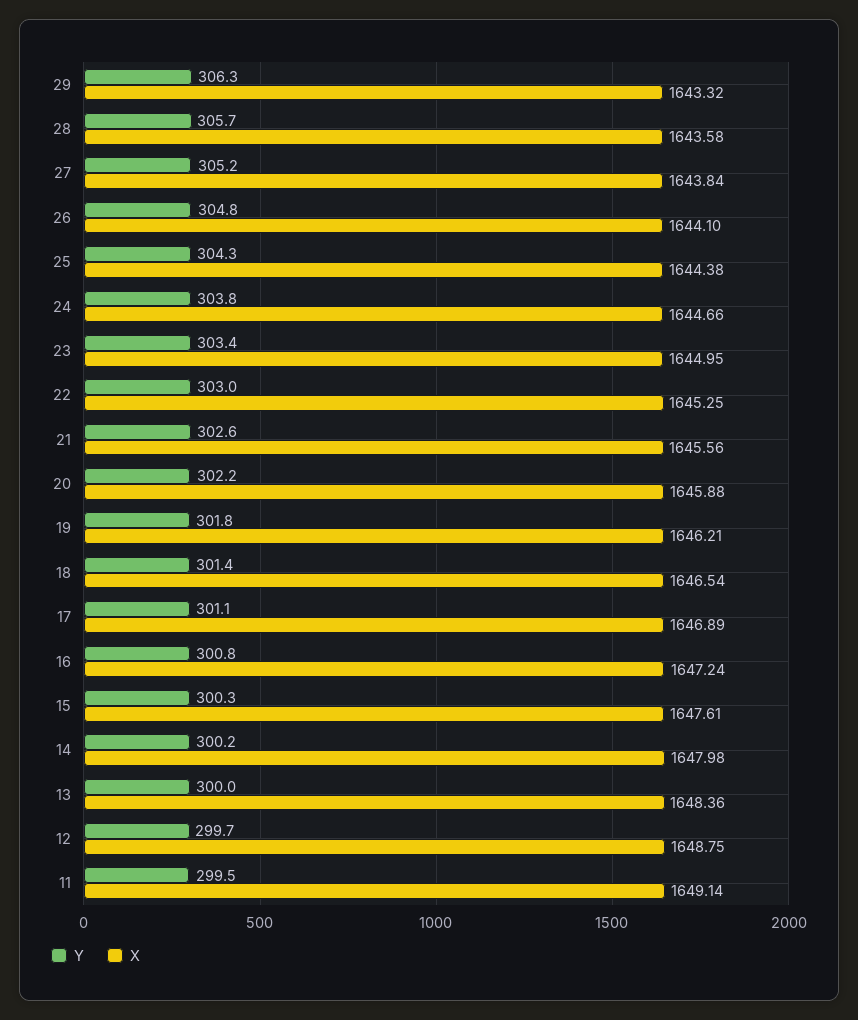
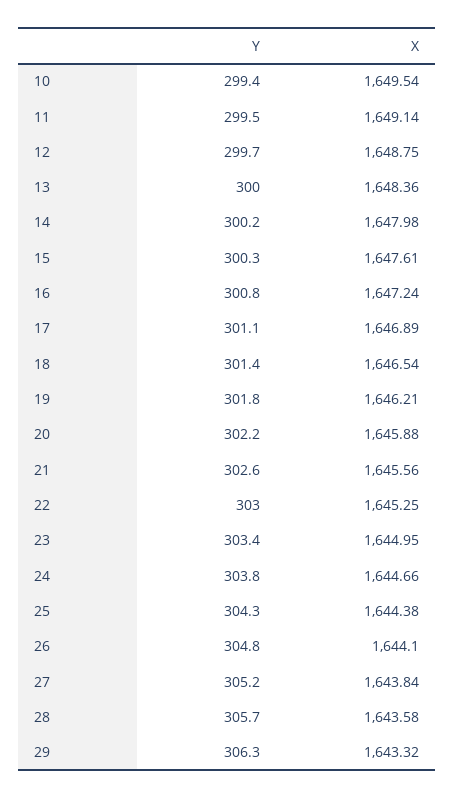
  {
    "Y": {
      "29": 306.3,
      "28": 305.7,
      "27": 305.2,
      "26": 304.8,
      "25": 304.3,
      "24": 303.8,
      "23": 303.4,
      "22": 303,
      "21": 302.6,
      "20": 302.2,
      "19": 301.8,
      "18": 301.4,
      "17": 301.1,
      "16": 300.8,
      "15": 300.3,
      "14": 300.2,
      "13": 300,
      "12": 299.7,
-     "11": 299.5
+     "11": 299.5,
+     "10": 299.4
    },
    "X": {
      "29": 1643.32,
      "28": 1643.58,
      "27": 1643.84,
      "26": 1644.1,
      "25": 1644.38,
      "24": 1644.66,
      "23": 1644.95,
      "22": 1645.25,
      "21": 1645.56,
      "20": 1645.88,
      "19": 1646.21,
      "18": 1646.54,
      "17": 1646.89,
      "16": 1647.24,
      "15": 1647.61,
      "14": 1647.98,
      "13": 1648.36,
      "12": 1648.75,
-     "11": 1649.14
+     "11": 1649.14,
+     "10": 1649.54
    }
  }

